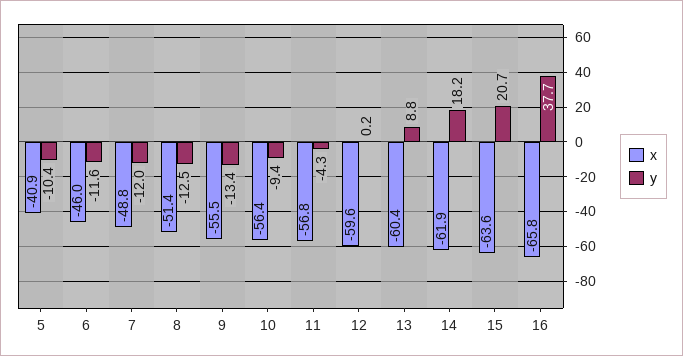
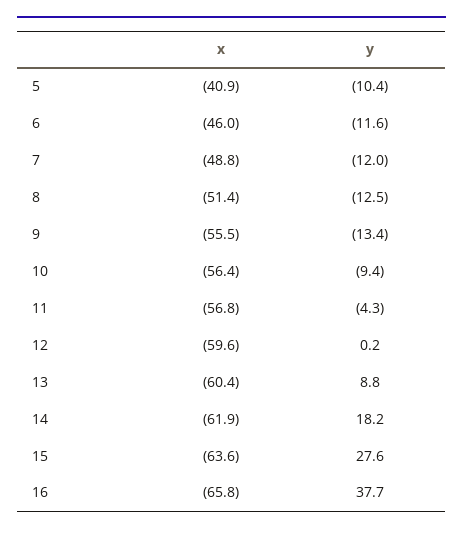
  {
    "x": {
      "5": -40.9,
      "6": -46,
      "7": -48.8,
      "8": -51.4,
      "9": -55.5,
      "10": -56.4,
      "11": -56.8,
      "12": -59.6,
      "13": -60.4,
      "14": -61.9,
      "15": -63.6,
      "16": -65.8
    },
    "y": {
      "5": -10.4,
      "6": -11.6,
      "7": -12,
      "8": -12.5,
      "9": -13.4,
      "10": -9.4,
      "11": -4.3,
      "12": 0.2,
      "13": 8.8,
      "14": 18.2,
-     "15": 20.7,
+     "15": 27.6,
      "16": 37.7
    }
  }

